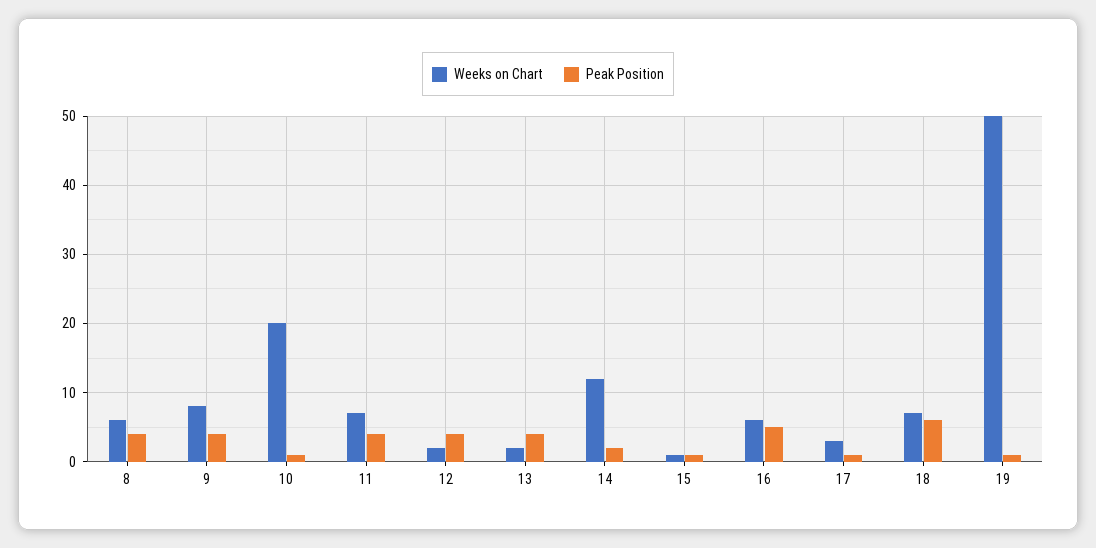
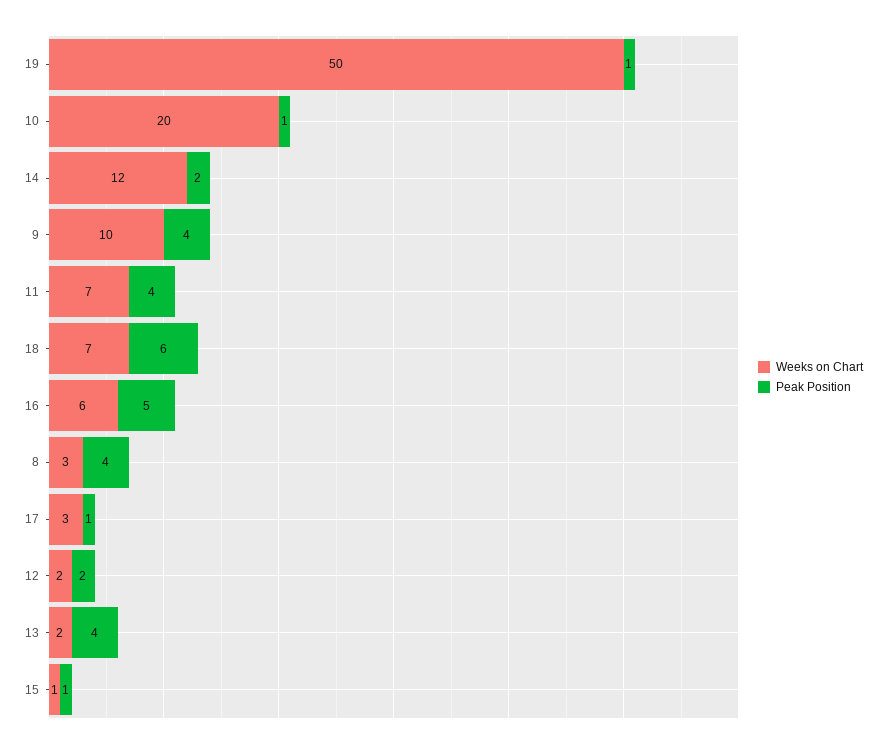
  {
    "Weeks on Chart": {
-     "8": 6,
+     "8": 3,
-     "9": 8,
+     "9": 10,
      "10": 20,
      "11": 7,
      "12": 2,
      "13": 2,
      "14": 12,
      "15": 1,
      "16": 6,
      "17": 3,
      "18": 7,
      "19": 50
    },
    "Peak Position": {
      "8": 4,
      "9": 4,
      "10": 1,
      "11": 4,
-     "12": 4,
+     "12": 2,
      "13": 4,
      "14": 2,
      "15": 1,
      "16": 5,
      "17": 1,
      "18": 6,
      "19": 1
    }
  }

